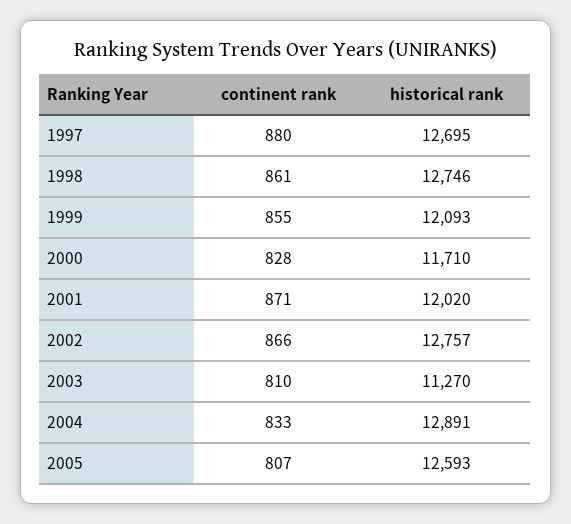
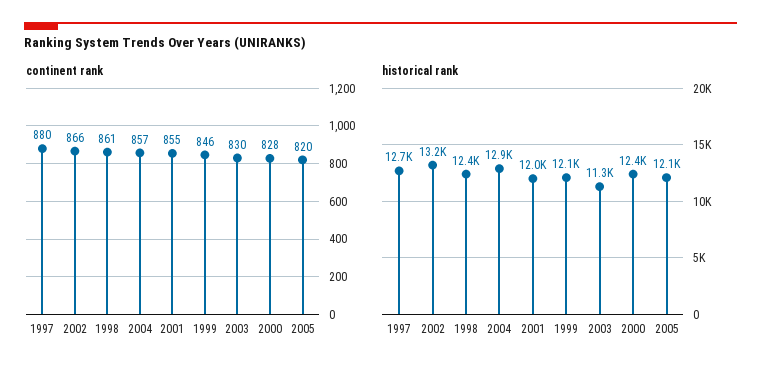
  {
    "continent rank": {
      "1997": 880,
      "1998": 861,
-     "1999": 855,
+     "1999": 846,
      "2000": 828,
-     "2001": 871,
+     "2001": 855,
      "2002": 866,
-     "2003": 810,
+     "2003": 830,
-     "2004": 833,
+     "2004": 857,
-     "2005": 807
+     "2005": 820
    },
    "historical rank": {
      "1997": 12695,
-     "1998": 12746,
+     "1998": 12400,
      "1999": 12093,
-     "2000": 11710,
+     "2000": 12400,
      "2001": 12020,
-     "2002": 12757,
+     "2002": 13200,
      "2003": 11270,
      "2004": 12891,
-     "2005": 12593
+     "2005": 12100
    }
  }

